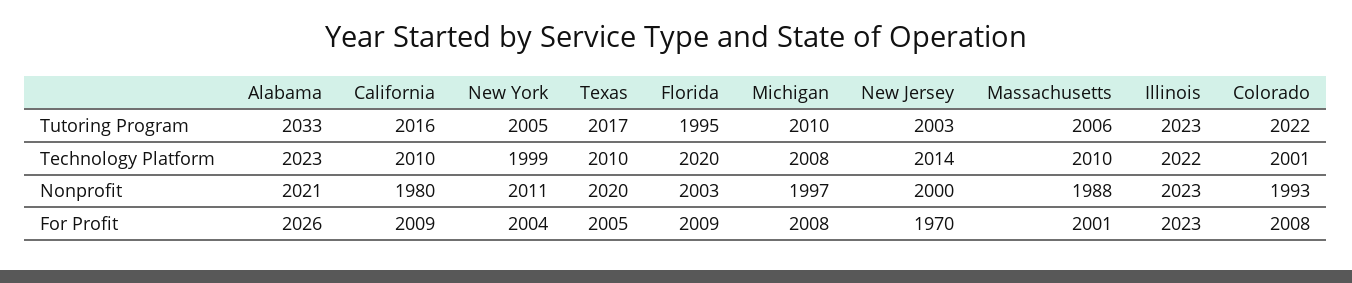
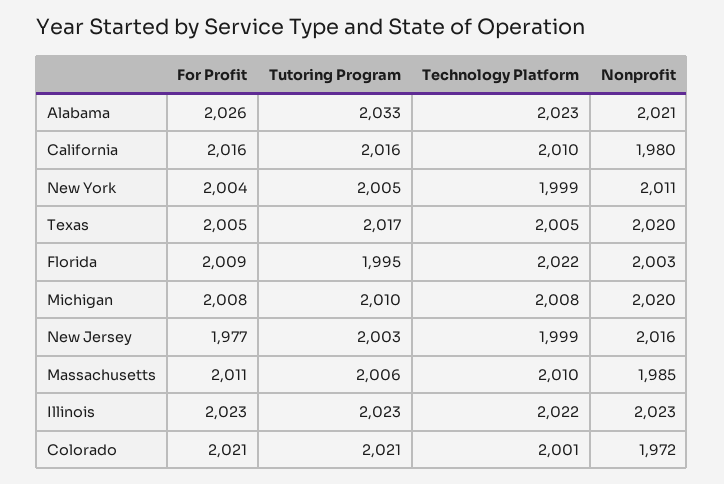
  {
    "Alabama": {
      "Tutoring Program": 2033,
      "Technology Platform": 2023,
      "Nonprofit": 2021,
      "For Profit": 2026
    },
    "California": {
      "Tutoring Program": 2016,
      "Technology Platform": 2010,
      "Nonprofit": 1980,
-     "For Profit": 2009
+     "For Profit": 2016
    },
    "New York": {
      "Tutoring Program": 2005,
      "Technology Platform": 1999,
      "Nonprofit": 2011,
      "For Profit": 2004
    },
    "Texas": {
      "Tutoring Program": 2017,
-     "Technology Platform": 2010,
+     "Technology Platform": 2005,
      "Nonprofit": 2020,
      "For Profit": 2005
    },
    "Florida": {
      "Tutoring Program": 1995,
-     "Technology Platform": 2020,
+     "Technology Platform": 2022,
      "Nonprofit": 2003,
      "For Profit": 2009
    },
    "Michigan": {
      "Tutoring Program": 2010,
      "Technology Platform": 2008,
-     "Nonprofit": 1997,
+     "Nonprofit": 2020,
      "For Profit": 2008
    },
    "New Jersey": {
      "Tutoring Program": 2003,
-     "Technology Platform": 2014,
+     "Technology Platform": 1999,
-     "Nonprofit": 2000,
+     "Nonprofit": 2016,
-     "For Profit": 1970
+     "For Profit": 1977
    },
    "Massachusetts": {
      "Tutoring Program": 2006,
      "Technology Platform": 2010,
-     "Nonprofit": 1988,
+     "Nonprofit": 1985,
-     "For Profit": 2001
+     "For Profit": 2011
    },
    "Illinois": {
      "Tutoring Program": 2023,
      "Technology Platform": 2022,
      "Nonprofit": 2023,
      "For Profit": 2023
    },
    "Colorado": {
-     "Tutoring Program": 2022,
+     "Tutoring Program": 2021,
      "Technology Platform": 2001,
-     "Nonprofit": 1993,
+     "Nonprofit": 1972,
-     "For Profit": 2008
+     "For Profit": 2021
    }
  }

